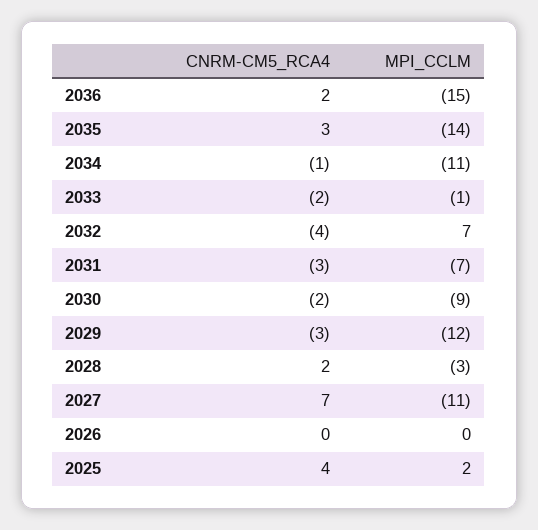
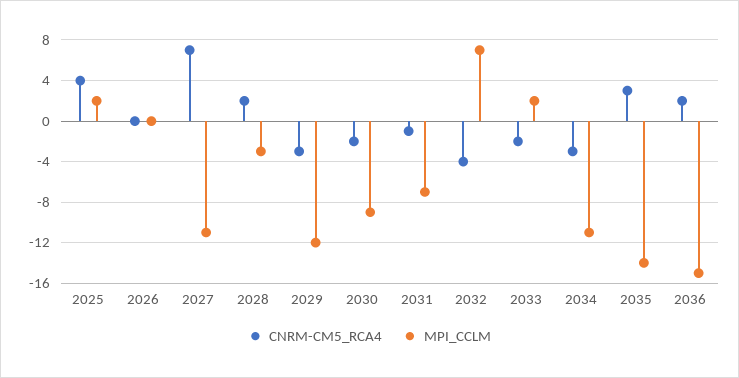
  {
    "CNRM-CM5_RCA4": {
      "2036": 2,
      "2035": 3,
-     "2034": -1,
+     "2034": -3,
      "2033": -2,
      "2032": -4,
-     "2031": -3,
+     "2031": -1,
      "2030": -2,
      "2029": -3,
      "2028": 2,
      "2027": 7,
      "2026": 0,
      "2025": 4
    },
    "MPI_CCLM": {
      "2036": -15,
      "2035": -14,
      "2034": -11,
-     "2033": -1,
+     "2033": 2,
      "2032": 7,
      "2031": -7,
      "2030": -9,
      "2029": -12,
      "2028": -3,
      "2027": -11,
      "2026": 0,
      "2025": 2
    }
  }

